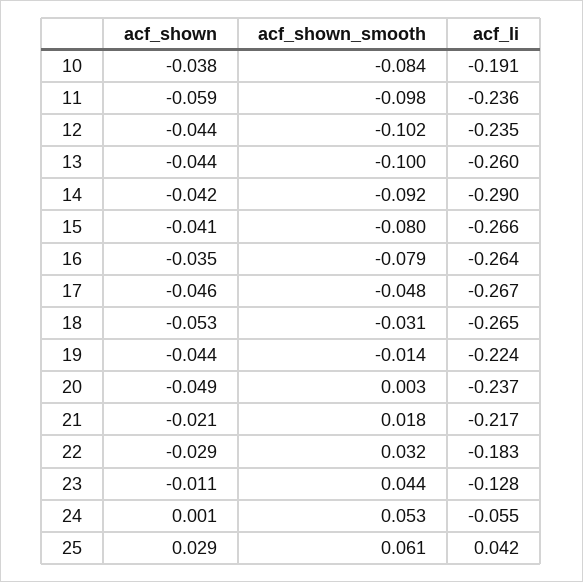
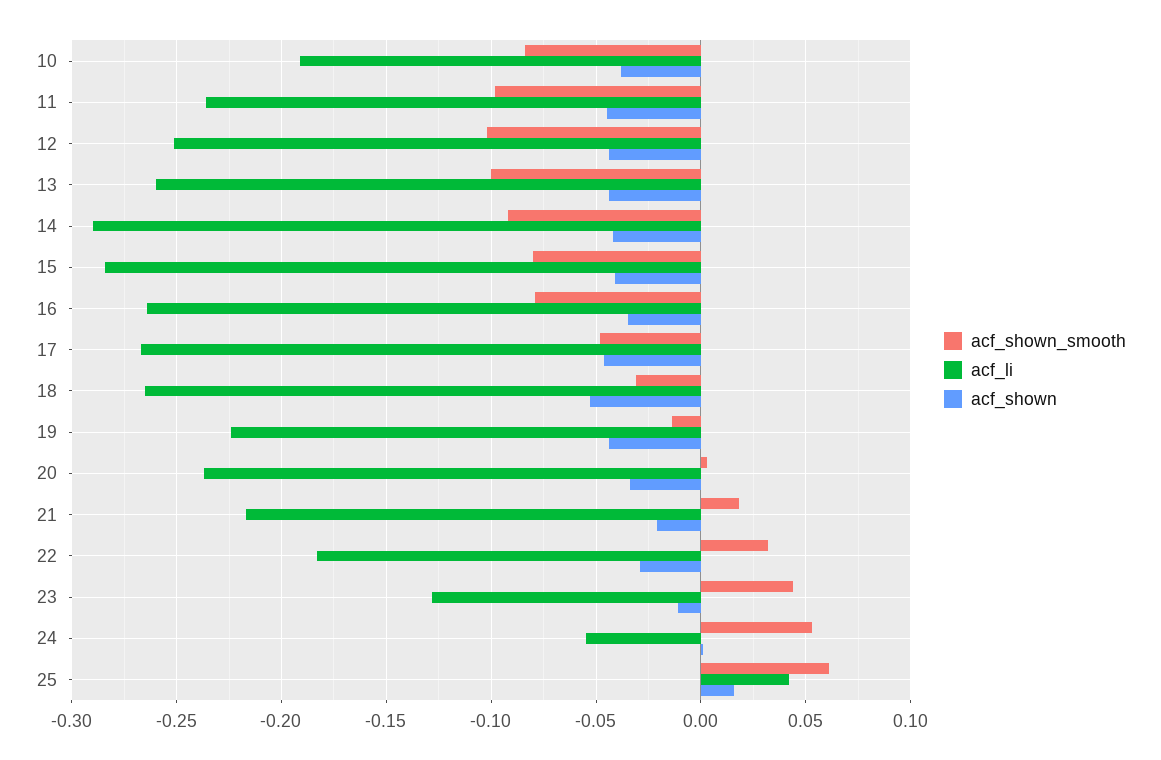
  {
    "acf_shown": {
      "10": -0.038,
-     "11": -0.059,
+     "11": -0.045,
      "12": -0.044,
      "13": -0.044,
      "14": -0.042,
      "15": -0.041,
      "16": -0.035,
      "17": -0.046,
      "18": -0.053,
      "19": -0.044,
-     "20": -0.049,
+     "20": -0.035,
      "21": -0.021,
      "22": -0.029,
      "23": -0.011,
      "24": 0.001,
-     "25": 0.029
+     "25": 0.015
    },
    "acf_shown_smooth": {
      "10": -0.084,
      "11": -0.098,
      "12": -0.102,
      "13": -0.1,
      "14": -0.092,
      "15": -0.08,
      "16": -0.079,
      "17": -0.048,
      "18": -0.031,
      "19": -0.014,
      "20": 0.003,
      "21": 0.018,
      "22": 0.032,
      "23": 0.044,
      "24": 0.053,
      "25": 0.061
    },
    "acf_li": {
      "10": -0.191,
      "11": -0.236,
-     "12": -0.235,
+     "12": -0.25,
      "13": -0.26,
      "14": -0.29,
-     "15": -0.266,
+     "15": -0.285,
      "16": -0.264,
      "17": -0.267,
      "18": -0.265,
      "19": -0.224,
      "20": -0.237,
      "21": -0.217,
      "22": -0.183,
      "23": -0.128,
      "24": -0.055,
      "25": 0.042
    }
  }

